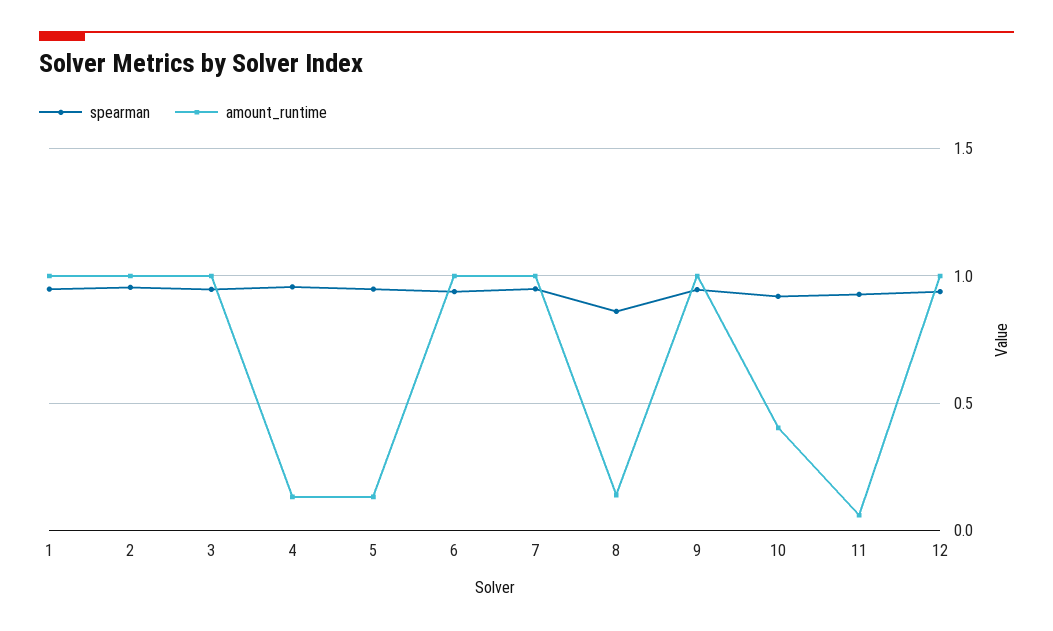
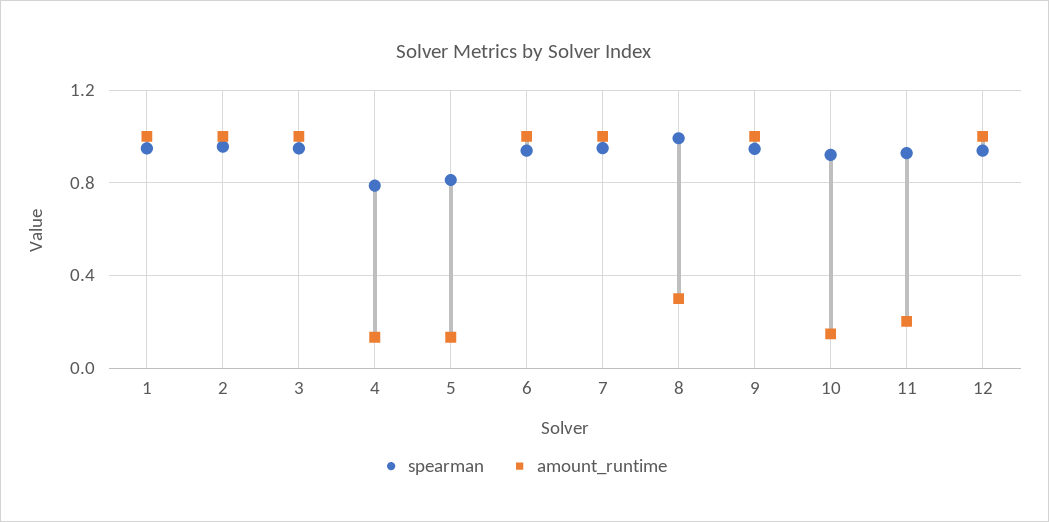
  {
    "spearman": {
      "1": 0.95,
      "2": 0.95,
      "3": 0.95,
-     "4": 0.95,
+     "4": 0.8,
-     "5": 0.95,
+     "5": 0.8,
      "6": 0.95,
      "7": 0.95,
-     "8": 0.85,
+     "8": 1,
      "9": 0.95,
      "10": 0.9,
      "11": 0.95,
      "12": 0.95
    },
    "amount_runtime": {
      "1": 1,
      "2": 1,
      "3": 1,
      "4": 0.15,
      "5": 0.15,
      "6": 1,
      "7": 1,
-     "8": 0.15,
+     "8": 0.3,
      "9": 1,
-     "10": 0.4,
+     "10": 0.15,
-     "11": 0.05,
+     "11": 0.2,
      "12": 1
    }
  }

